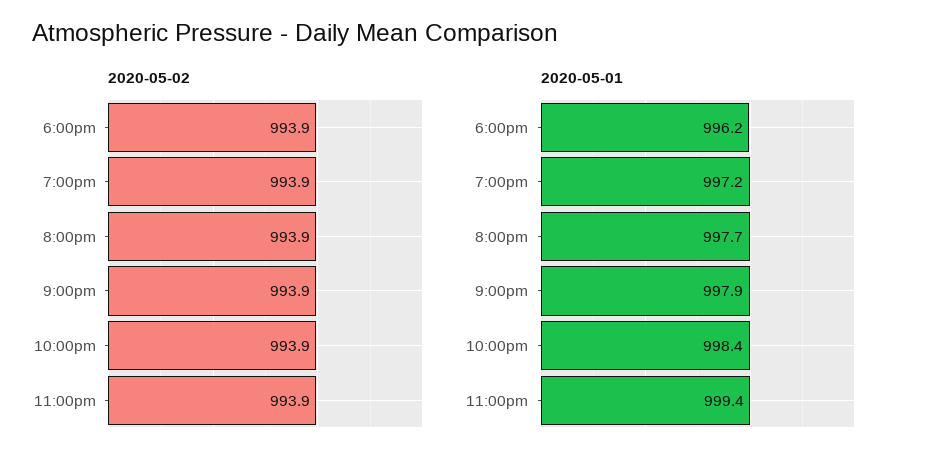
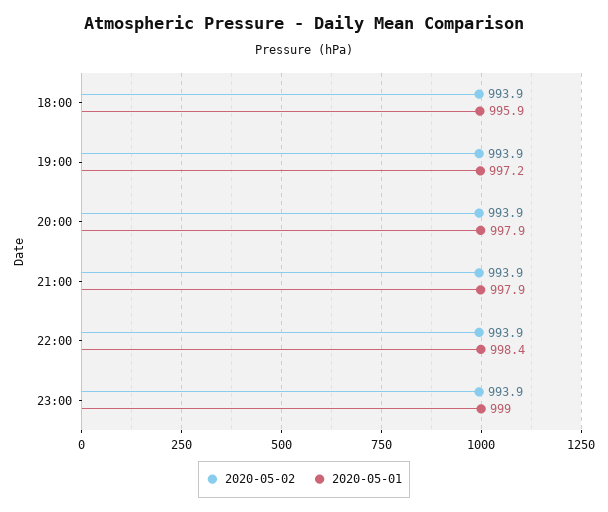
  {
    "2020-05-02": {
      "6:00pm": 993.9,
      "7:00pm": 993.9,
      "8:00pm": 993.9,
      "9:00pm": 993.9,
      "10:00pm": 993.9,
      "11:00pm": 993.9
    },
    "2020-05-01": {
-     "6:00pm": 996.2,
+     "6:00pm": 995.9,
      "7:00pm": 997.2,
-     "8:00pm": 997.7,
+     "8:00pm": 997.9,
      "9:00pm": 997.9,
      "10:00pm": 998.4,
-     "11:00pm": 999.4
+     "11:00pm": 999
    }
  }

